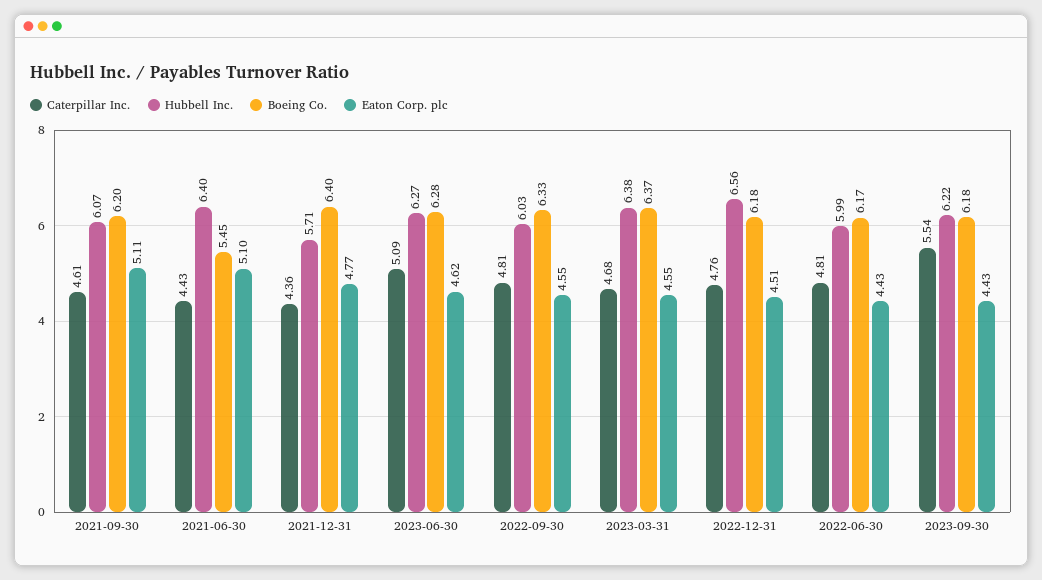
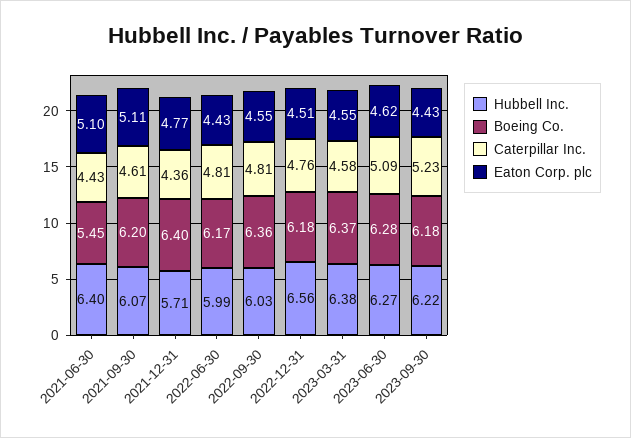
  {
    "Caterpillar Inc.": {
      "2021-09-30": 4.61,
      "2021-06-30": 4.43,
      "2021-12-31": 4.36,
      "2023-06-30": 5.09,
      "2022-09-30": 4.81,
-     "2023-03-31": 4.68,
+     "2023-03-31": 4.58,
      "2022-12-31": 4.76,
      "2022-06-30": 4.81,
-     "2023-09-30": 5.54
+     "2023-09-30": 5.23
    },
    "Hubbell Inc.": {
      "2021-09-30": 6.07,
      "2021-06-30": 6.4,
      "2021-12-31": 5.71,
      "2023-06-30": 6.27,
      "2022-09-30": 6.03,
      "2023-03-31": 6.38,
      "2022-12-31": 6.56,
      "2022-06-30": 5.99,
      "2023-09-30": 6.22
    },
    "Boeing Co.": {
      "2021-09-30": 6.2,
      "2021-06-30": 5.45,
      "2021-12-31": 6.4,
      "2023-06-30": 6.28,
-     "2022-09-30": 6.33,
+     "2022-09-30": 6.36,
      "2023-03-31": 6.37,
      "2022-12-31": 6.18,
      "2022-06-30": 6.17,
      "2023-09-30": 6.18
    },
    "Eaton Corp. plc": {
      "2021-09-30": 5.11,
      "2021-06-30": 5.1,
      "2021-12-31": 4.77,
      "2023-06-30": 4.62,
      "2022-09-30": 4.55,
      "2023-03-31": 4.55,
      "2022-12-31": 4.51,
      "2022-06-30": 4.43,
      "2023-09-30": 4.43
    }
  }

